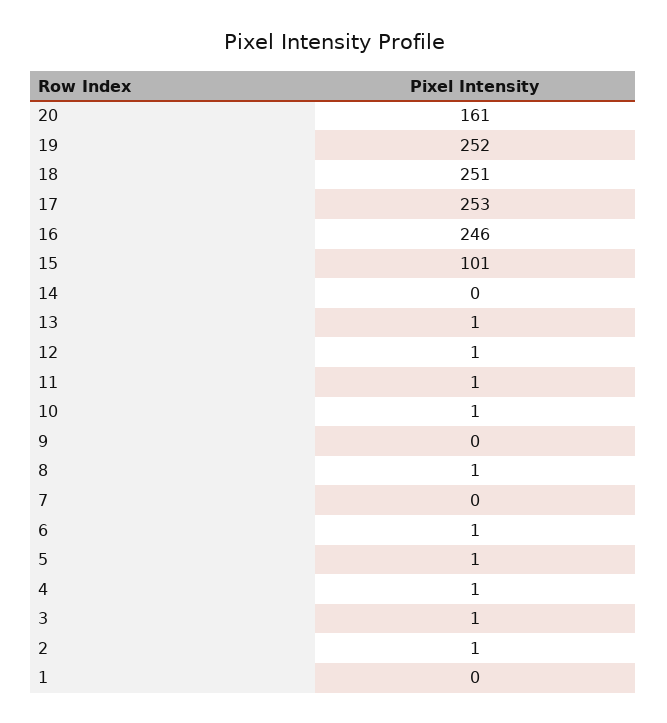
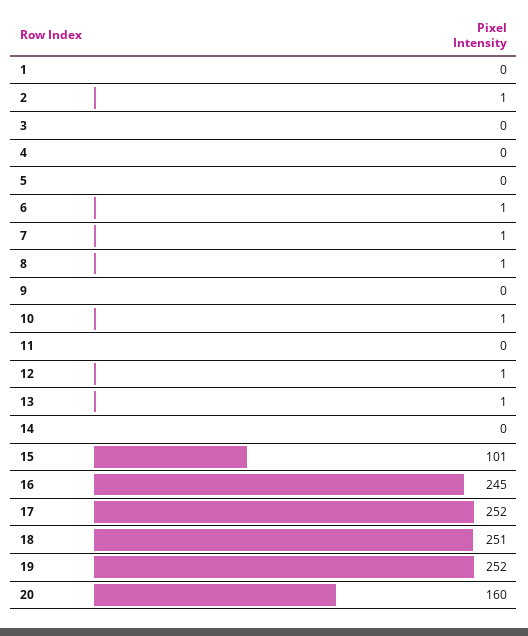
  {
-   "20": 161,
+   "20": 160,
    "19": 252,
    "18": 251,
-   "17": 253,
+   "17": 252,
-   "16": 246,
+   "16": 245,
    "15": 101,
    "14": 0,
    "13": 1,
    "12": 1,
-   "11": 1,
+   "11": 0,
    "10": 1,
    "9": 0,
    "8": 1,
-   "7": 0,
+   "7": 1,
    "6": 1,
-   "5": 1,
+   "5": 0,
-   "4": 1,
+   "4": 0,
-   "3": 1,
+   "3": 0,
    "2": 1,
    "1": 0
  }

